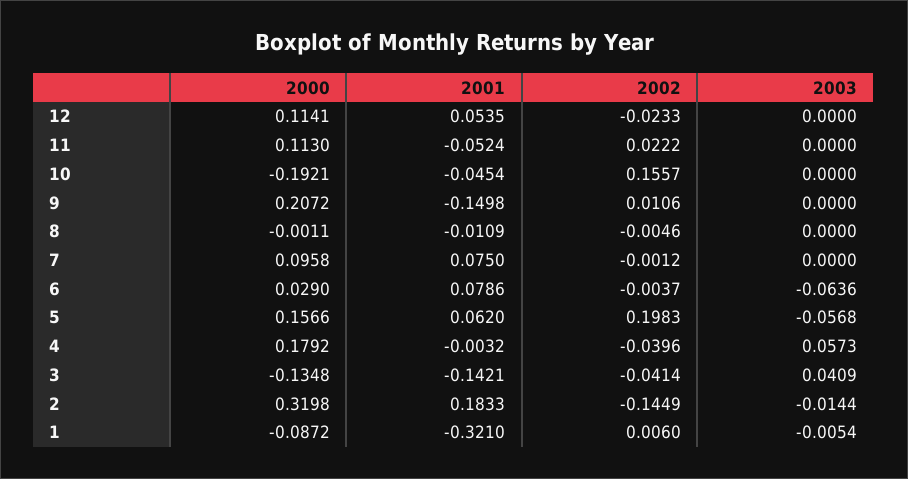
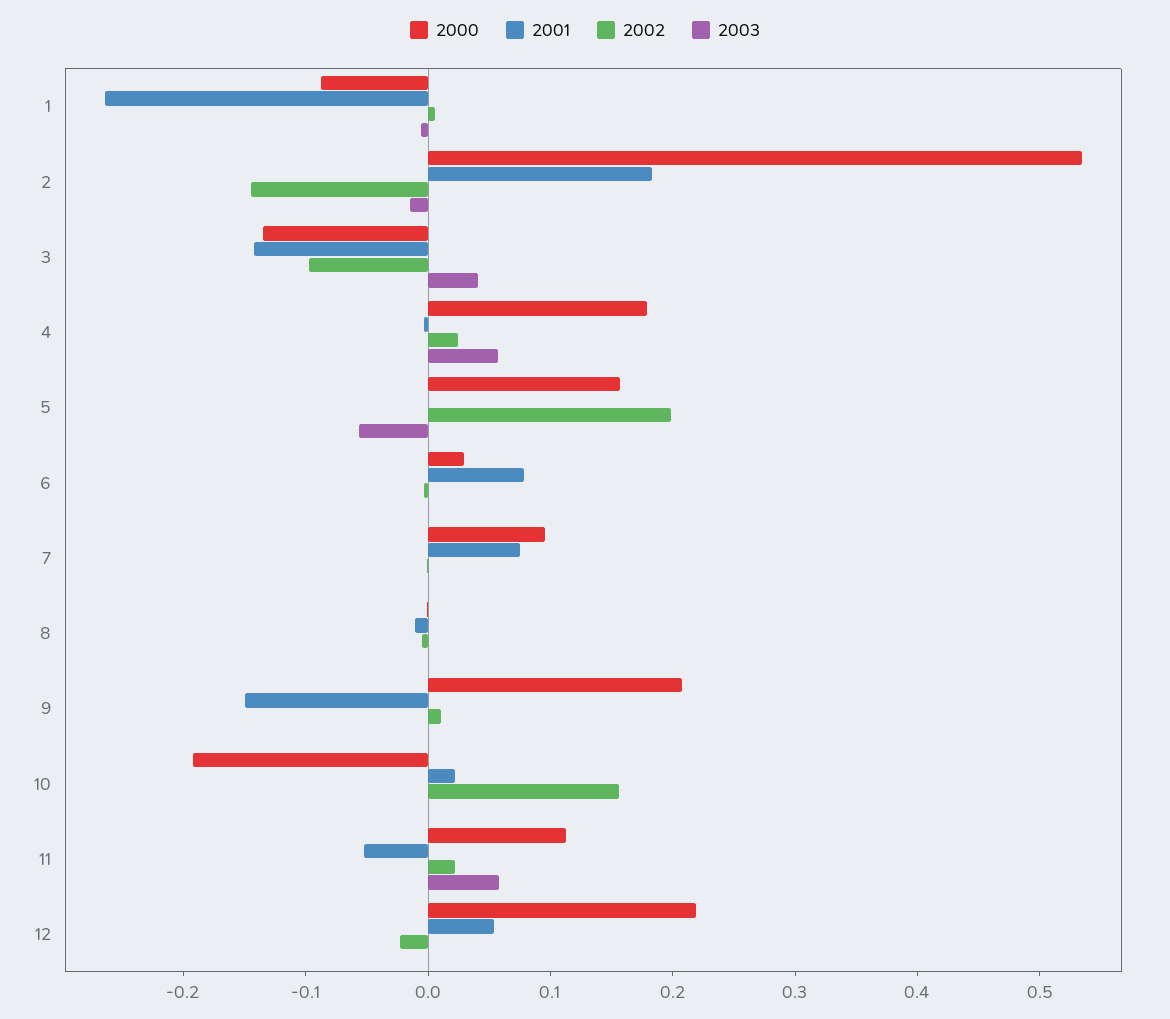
  {
    "2000": {
-     "12": 0.1141,
+     "12": 0.22,
      "11": 0.113,
      "10": -0.1921,
      "9": 0.2072,
      "8": -0.0011,
      "7": 0.0958,
      "6": 0.029,
      "5": 0.1566,
      "4": 0.1792,
      "3": -0.1348,
-     "2": 0.3198,
+     "2": 0.54,
      "1": -0.0872
    },
    "2001": {
      "12": 0.0535,
      "11": -0.0524,
-     "10": -0.0454,
+     "10": 0.02,
      "9": -0.1498,
      "8": -0.0109,
      "7": 0.075,
      "6": 0.0786,
-     "5": 0.062,
+     "5": 0,
      "4": -0.0032,
      "3": -0.1421,
      "2": 0.1833,
-     "1": -0.321
+     "1": -0.26
    },
    "2002": {
      "12": -0.0233,
      "11": 0.0222,
      "10": 0.1557,
      "9": 0.0106,
      "8": -0.0046,
      "7": -0.0012,
      "6": -0.0037,
      "5": 0.1983,
-     "4": -0.0396,
+     "4": 0.02,
-     "3": -0.0414,
+     "3": -0.1,
      "2": -0.1449,
      "1": 0.006
    },
    "2003": {
      "12": 0,
-     "11": 0,
+     "11": 0.06,
      "10": 0,
      "9": 0,
      "8": 0,
      "7": 0,
-     "6": -0.0636,
+     "6": 0,
      "5": -0.0568,
      "4": 0.0573,
      "3": 0.0409,
      "2": -0.0144,
      "1": -0.0054
    }
  }

